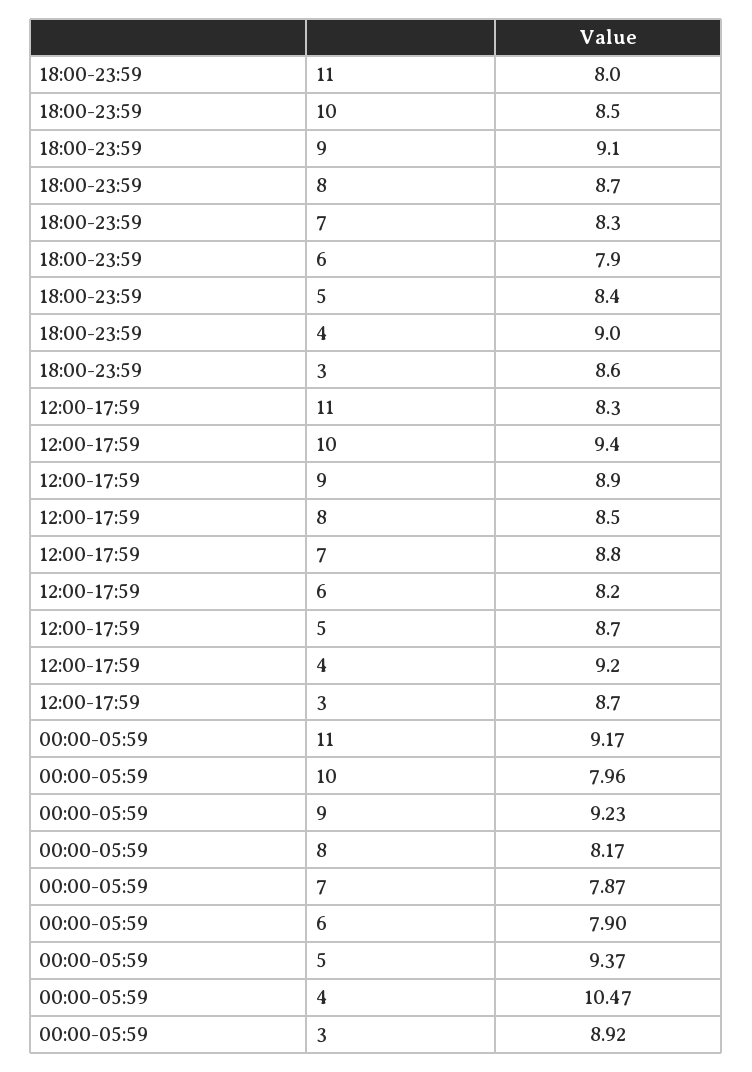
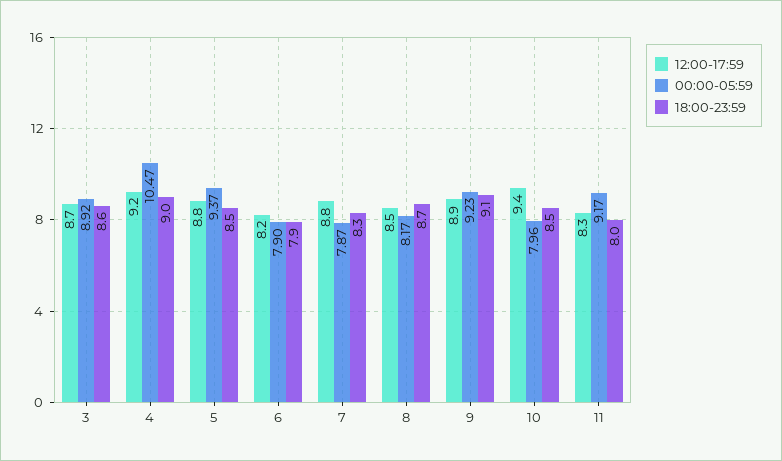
  {
    "18:00-23:59": {
      "11": 8,
      "10": 8.5,
      "9": 9.1,
      "8": 8.7,
      "7": 8.3,
      "6": 7.9,
-     "5": 8.4,
+     "5": 8.5,
      "4": 9,
      "3": 8.6
    },
    "12:00-17:59": {
      "11": 8.3,
      "10": 9.4,
      "9": 8.9,
      "8": 8.5,
      "7": 8.8,
      "6": 8.2,
-     "5": 8.7,
+     "5": 8.8,
      "4": 9.2,
      "3": 8.7
    },
    "00:00-05:59": {
      "11": 9.17,
      "10": 7.96,
      "9": 9.23,
      "8": 8.17,
      "7": 7.87,
      "6": 7.9,
      "5": 9.37,
      "4": 10.47,
      "3": 8.92
    }
  }

